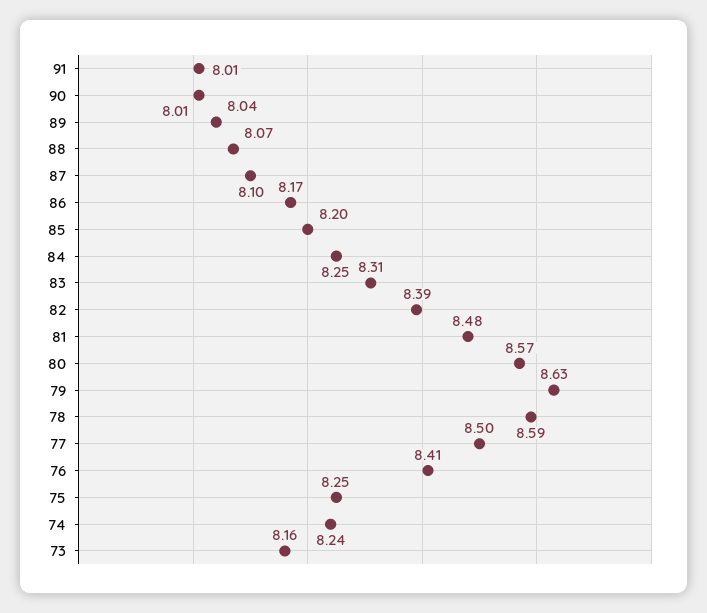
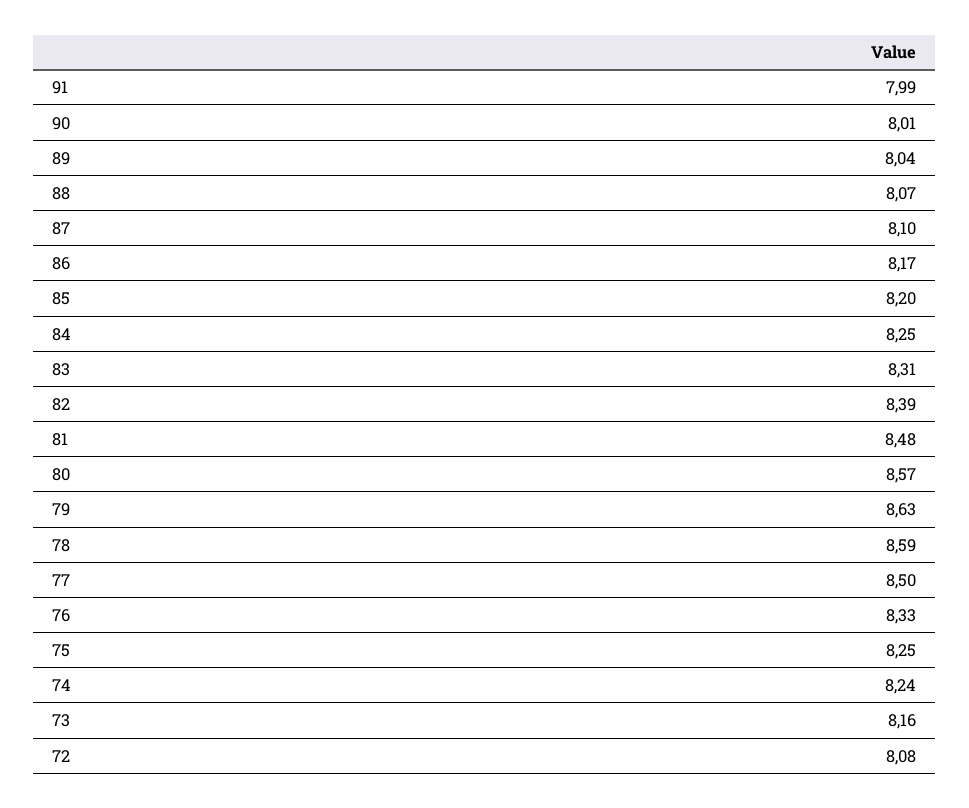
  {
-   "91": 8.01,
+   "91": 7.99,
    "90": 8.01,
    "89": 8.04,
    "88": 8.07,
    "87": 8.1,
    "86": 8.17,
    "85": 8.2,
    "84": 8.25,
    "83": 8.31,
    "82": 8.39,
    "81": 8.48,
    "80": 8.57,
    "79": 8.63,
    "78": 8.59,
    "77": 8.5,
-   "76": 8.41,
+   "76": 8.33,
    "75": 8.25,
    "74": 8.24,
-   "73": 8.16
+   "73": 8.16,
+   "72": 8.08
  }

